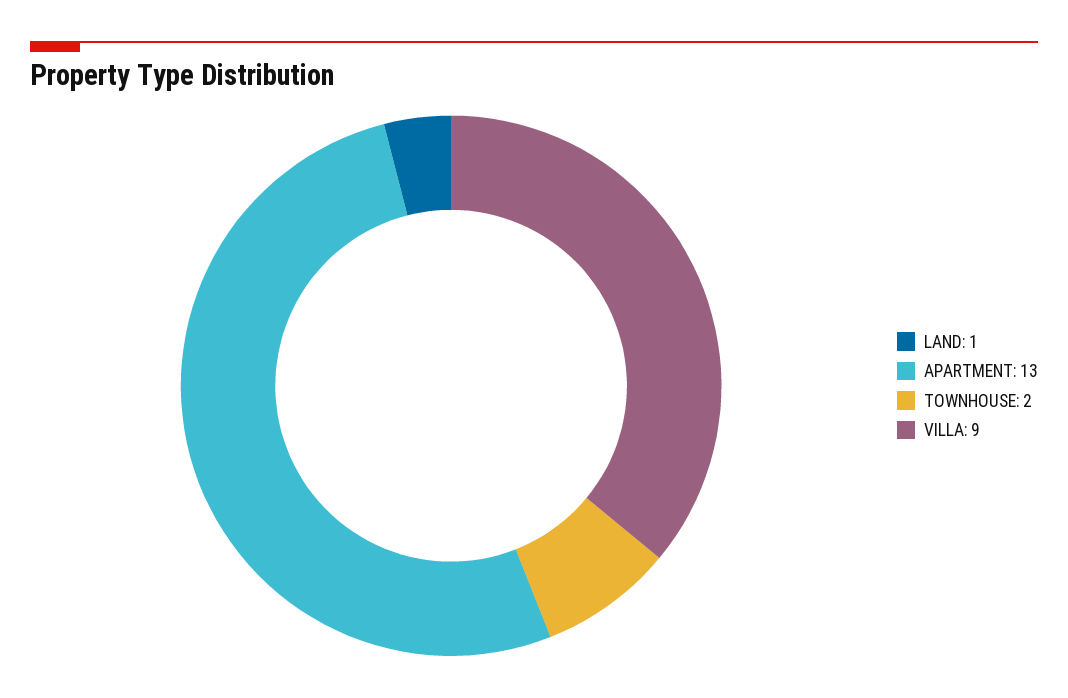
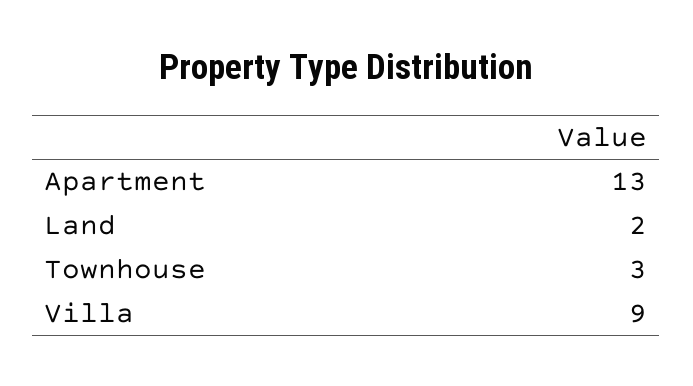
  {
-   "LAND": 1,
+   "LAND": 2,
    "APARTMENT": 13,
-   "TOWNHOUSE": 2,
+   "TOWNHOUSE": 3,
    "VILLA": 9
  }

